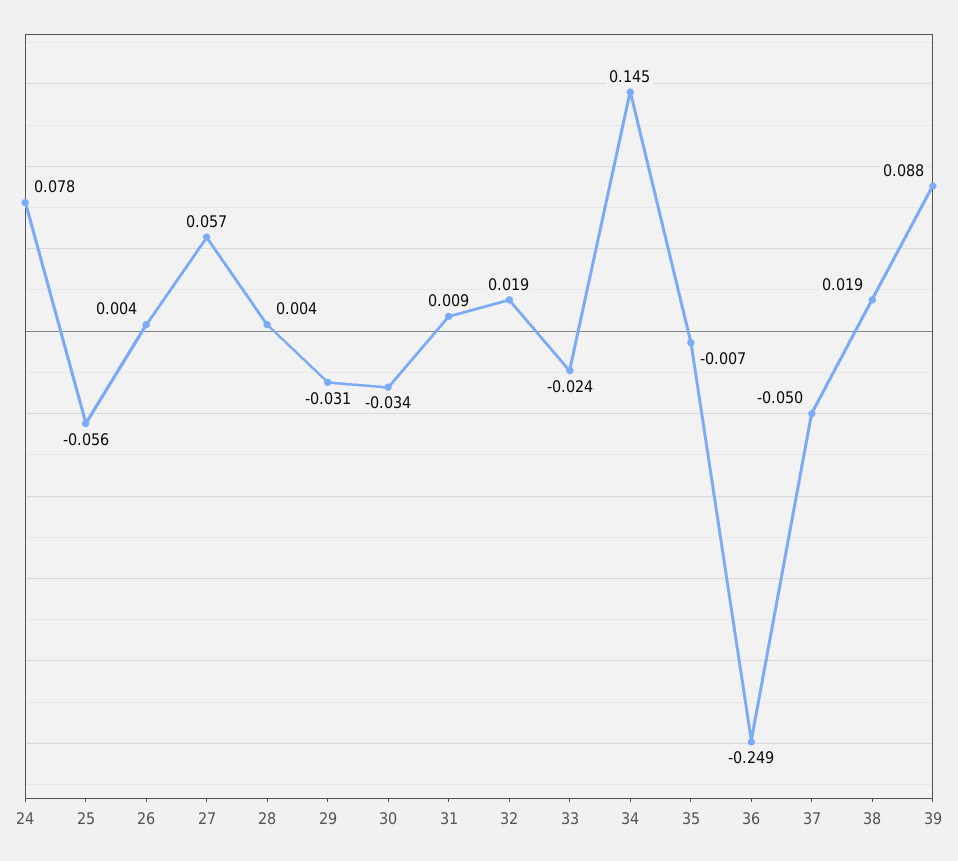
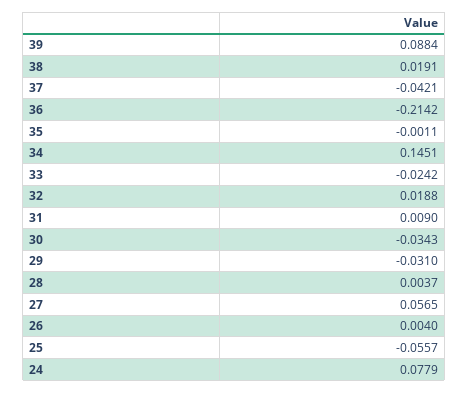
  {
    "24": 0.0779,
    "25": -0.0557,
    "26": 0.004,
    "27": 0.0565,
    "28": 0.0037,
    "29": -0.031,
    "30": -0.0343,
    "31": 0.009,
    "32": 0.0188,
    "33": -0.0242,
    "34": 0.1451,
-   "35": -0.007,
+   "35": -0.0011,
-   "36": -0.249,
+   "36": -0.2142,
-   "37": -0.05,
+   "37": -0.0421,
    "38": 0.0191,
    "39": 0.0884
  }

